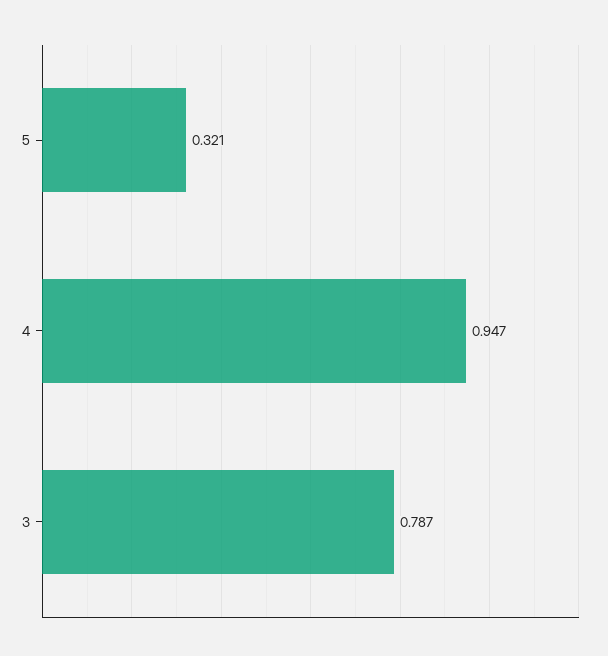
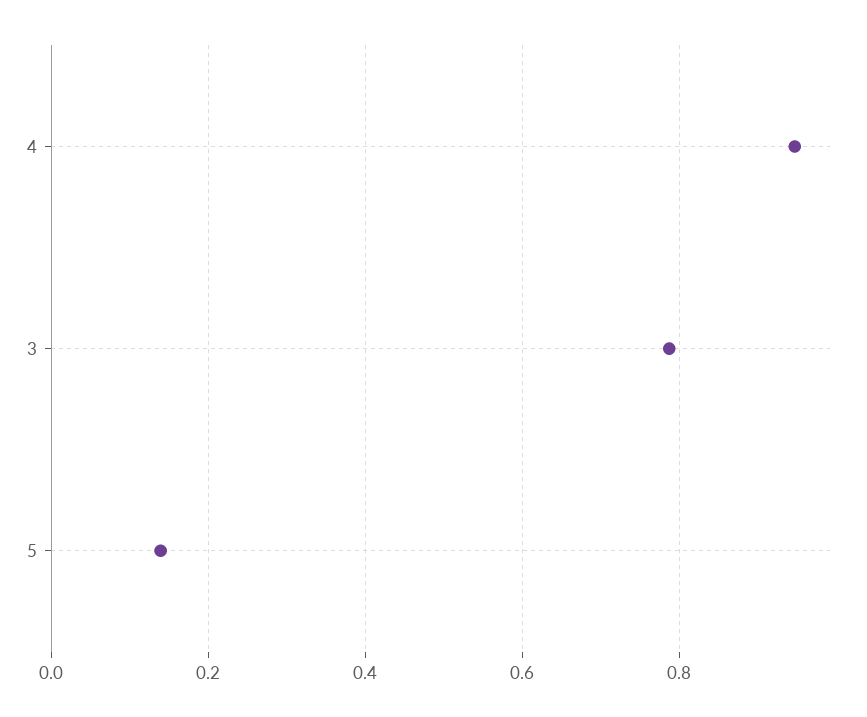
  {
-   "5": 0.321,
+   "5": 0.14,
    "4": 0.947,
    "3": 0.787
  }

